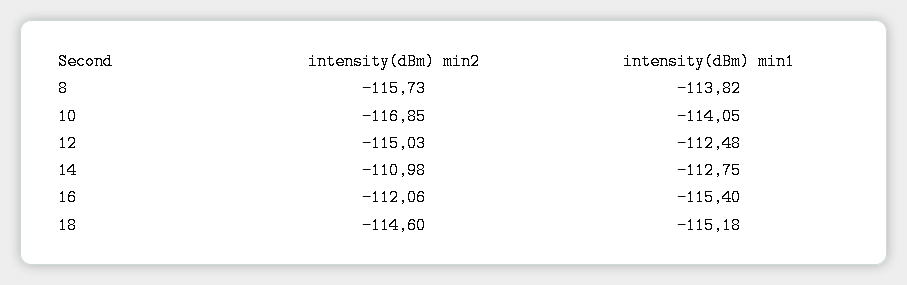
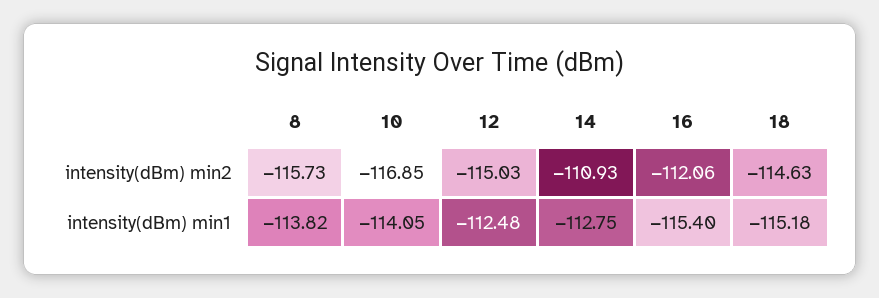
  {
    "intensity(dBm) min2": {
      "8": -115.73,
      "10": -116.85,
      "12": -115.03,
-     "14": -110.98,
+     "14": -110.93,
      "16": -112.06,
-     "18": -114.6
+     "18": -114.63
    },
    "intensity(dBm) min1": {
      "8": -113.82,
      "10": -114.05,
      "12": -112.48,
      "14": -112.75,
      "16": -115.4,
      "18": -115.18
    }
  }

